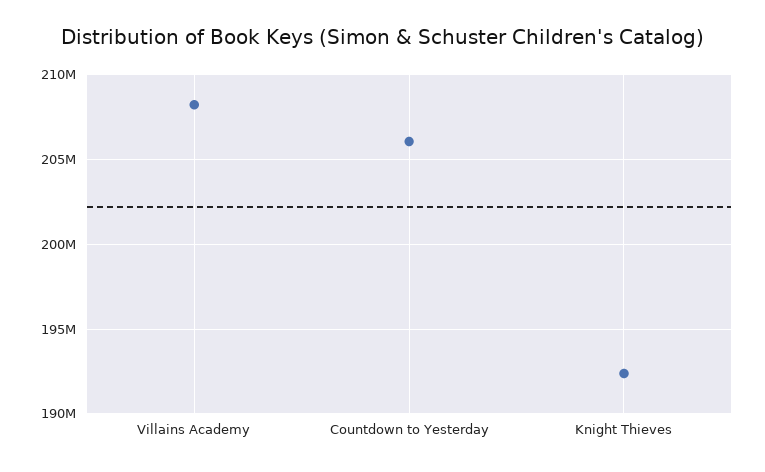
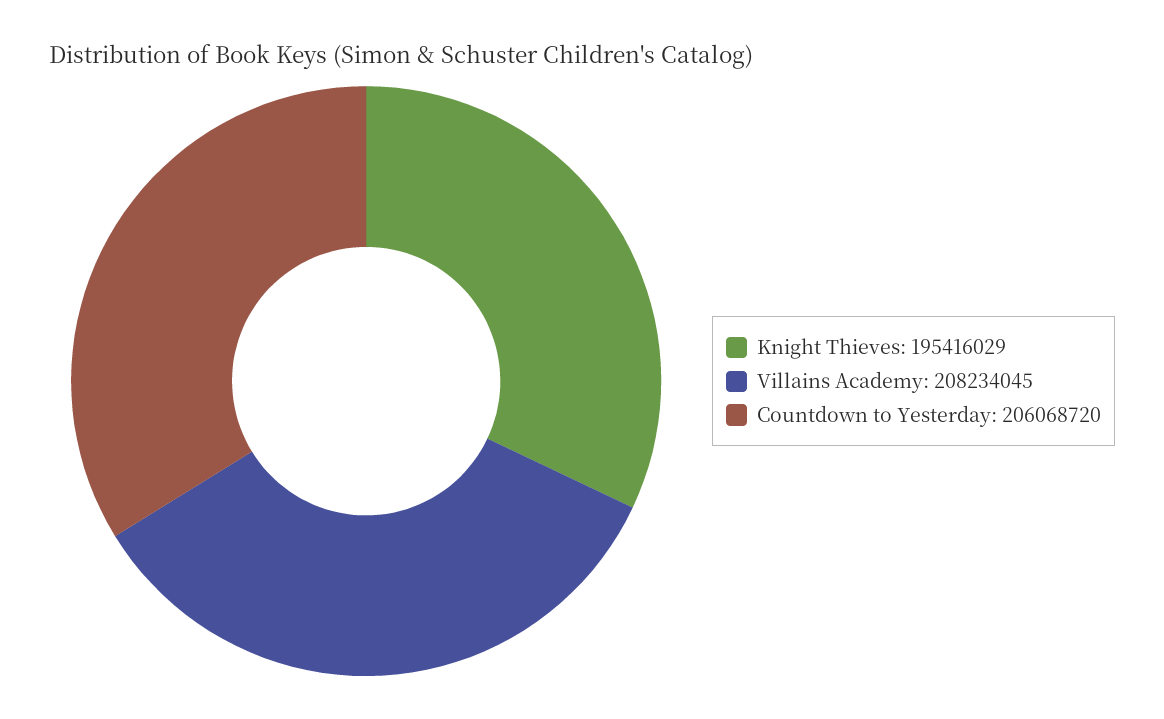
  {
    "Villains Academy": 208234045,
    "Countdown to Yesterday": 206068720,
-   "Knight Thieves": 192500000
+   "Knight Thieves": 195416029
  }

